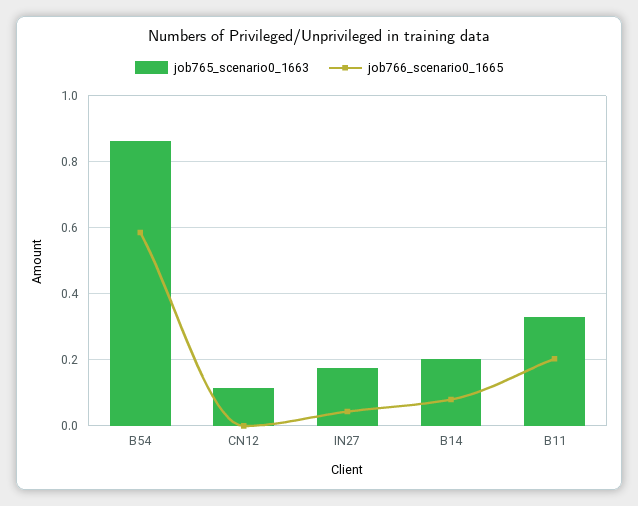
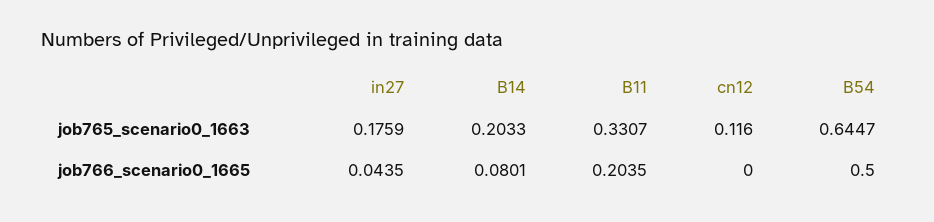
  {
    "job765_scenario0_1663": {
-     "B54": 0.86,
+     "B54": 0.6447,
      "CN12": 0.116,
      "IN27": 0.1759,
      "B14": 0.2033,
      "B11": 0.3307
    },
    "job766_scenario0_1665": {
-     "B54": 0.58,
+     "B54": 0.5,
      "CN12": 0,
      "IN27": 0.0435,
      "B14": 0.0801,
      "B11": 0.2035
    }
  }

